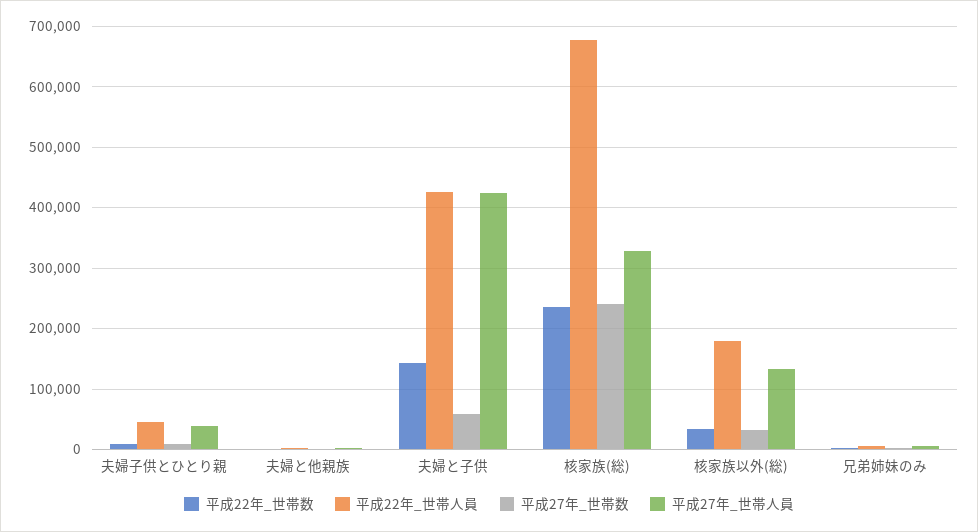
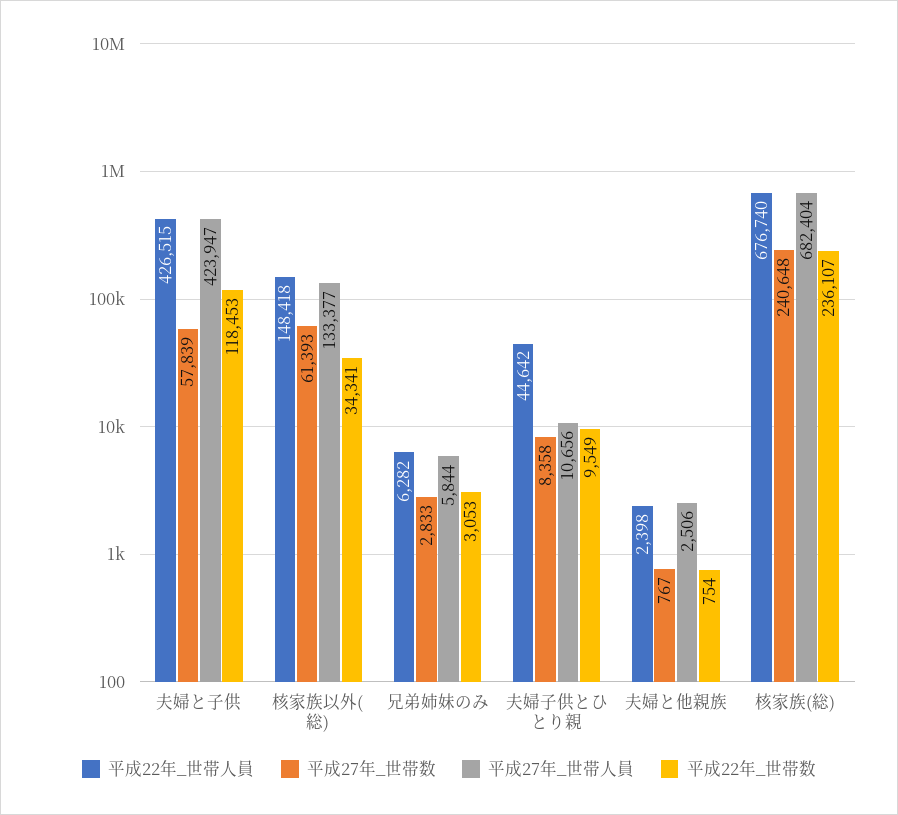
  {
    "平成22年_世帯数": {
      "夫婦子供とひとり親": 9549,
      "夫婦と他親族": 754,
-     "夫婦と子供": 140000,
+     "夫婦と子供": 118453,
      "核家族(総)": 236107,
      "核家族以外(総)": 34341,
      "兄弟姉妹のみ": 3053
    },
    "平成22年_世帯人員": {
      "夫婦子供とひとり親": 44642,
      "夫婦と他親族": 2398,
      "夫婦と子供": 426515,
      "核家族(総)": 676740,
-     "核家族以外(総)": 180000,
+     "核家族以外(総)": 148418,
      "兄弟姉妹のみ": 6282
    },
    "平成27年_世帯数": {
      "夫婦子供とひとり親": 8358,
      "夫婦と他親族": 767,
      "夫婦と子供": 57839,
      "核家族(総)": 240648,
-     "核家族以外(総)": 30000,
+     "核家族以外(総)": 61393,
      "兄弟姉妹のみ": 2833
    },
    "平成27年_世帯人員": {
-     "夫婦子供とひとり親": 40000,
+     "夫婦子供とひとり親": 10656,
      "夫婦と他親族": 2506,
      "夫婦と子供": 423947,
-     "核家族(総)": 330000,
+     "核家族(総)": 682404,
      "核家族以外(総)": 133377,
      "兄弟姉妹のみ": 5844
    }
  }

